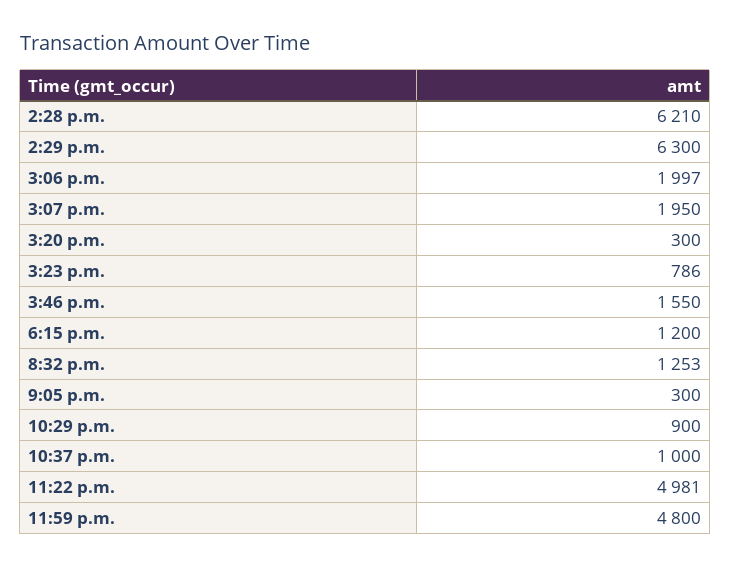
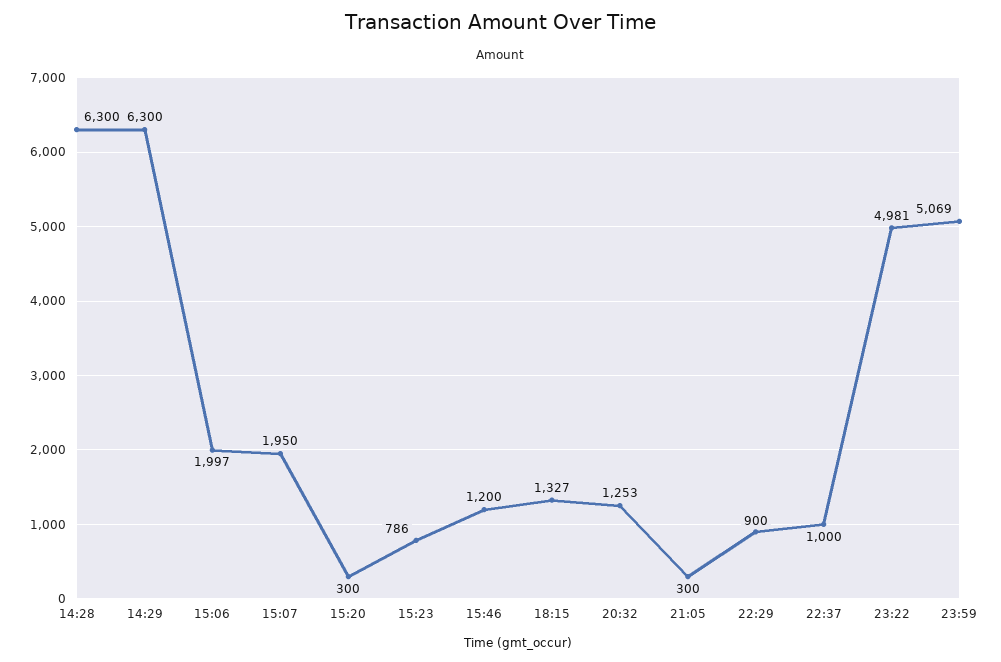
  {
-   "2:28 p.m.": 6210,
+   "2:28 p.m.": 6300,
    "2:29 p.m.": 6300,
    "3:06 p.m.": 1997,
    "3:07 p.m.": 1950,
    "3:20 p.m.": 300,
    "3:23 p.m.": 786,
-   "3:46 p.m.": 1550,
+   "3:46 p.m.": 1200,
-   "6:15 p.m.": 1200,
+   "6:15 p.m.": 1327,
    "8:32 p.m.": 1253,
    "9:05 p.m.": 300,
    "10:29 p.m.": 900,
    "10:37 p.m.": 1000,
    "11:22 p.m.": 4981,
-   "11:59 p.m.": 4800
+   "11:59 p.m.": 5069
  }

